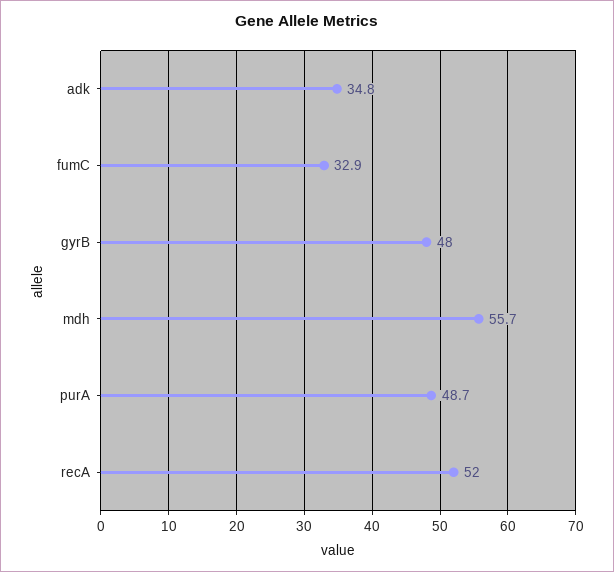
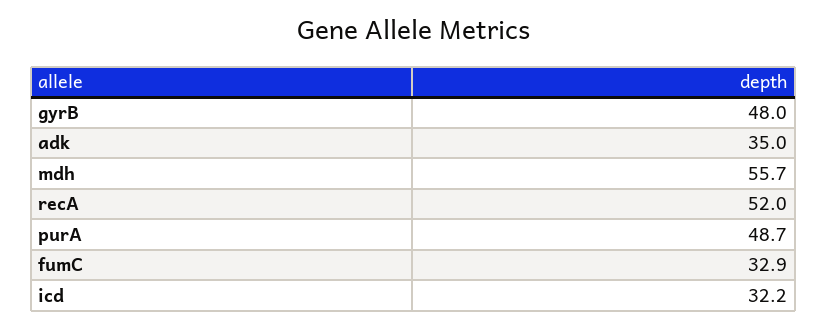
  {
-   "adk": 34.8,
+   "adk": 35,
    "fumC": 32.9,
    "gyrB": 48,
    "mdh": 55.7,
    "purA": 48.7,
-   "recA": 52
+   "recA": 52,
+   "icd": 32.2
  }

